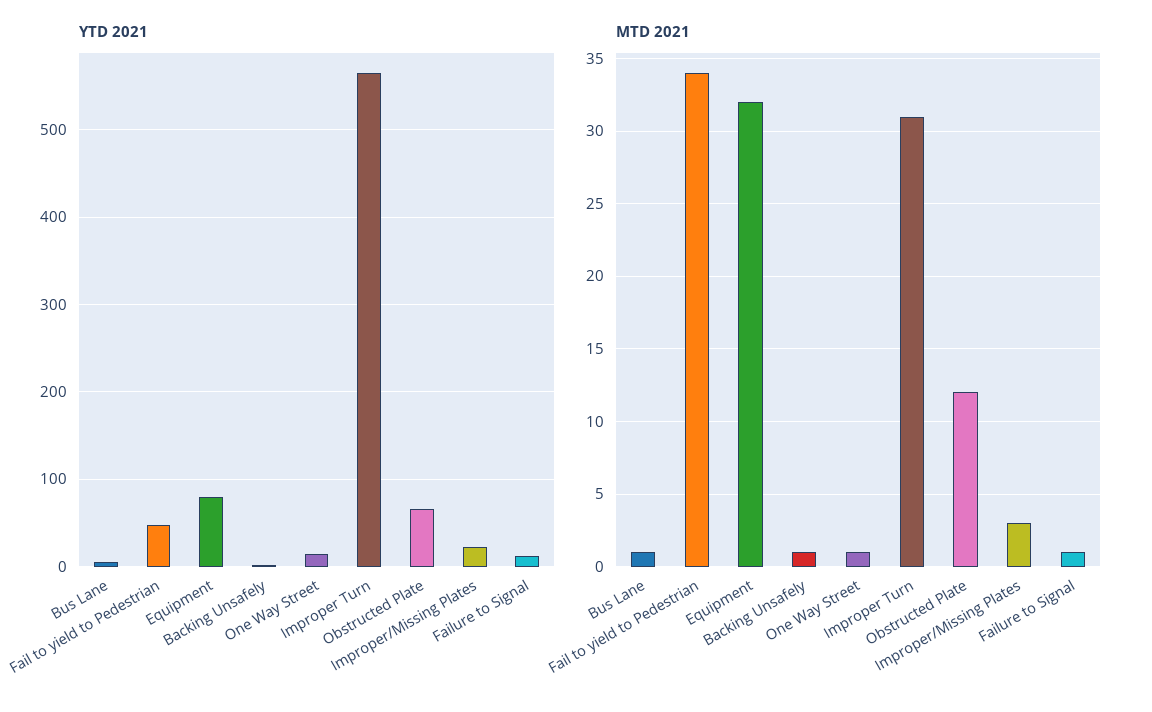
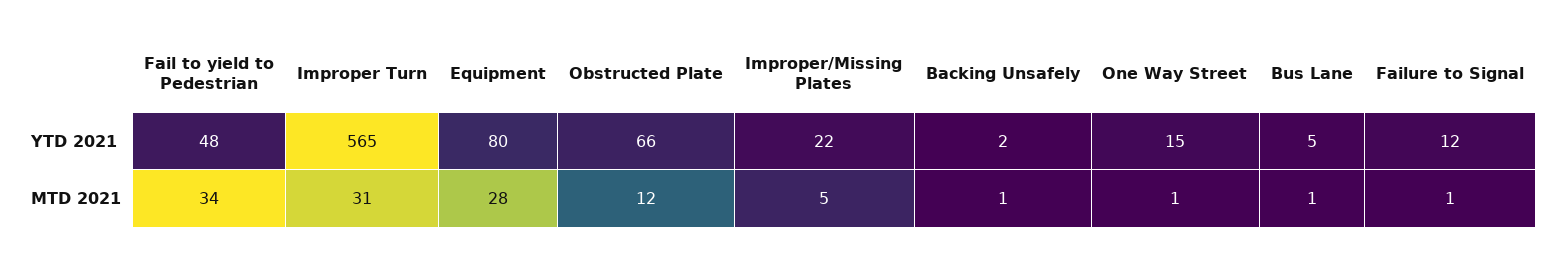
  {
    "YTD 2021": {
      "Bus Lane": 5,
      "Fail to yield to Pedestrian": 48,
      "Equipment": 80,
      "Backing Unsafely": 2,
      "One Way Street": 15,
      "Improper Turn": 565,
      "Obstructed Plate": 66,
      "Improper/Missing Plates": 22,
      "Failure to Signal": 12
    },
    "MTD 2021": {
      "Bus Lane": 1,
      "Fail to yield to Pedestrian": 34,
-     "Equipment": 32,
+     "Equipment": 28,
      "Backing Unsafely": 1,
      "One Way Street": 1,
      "Improper Turn": 31,
      "Obstructed Plate": 12,
-     "Improper/Missing Plates": 3,
+     "Improper/Missing Plates": 5,
      "Failure to Signal": 1
    }
  }

